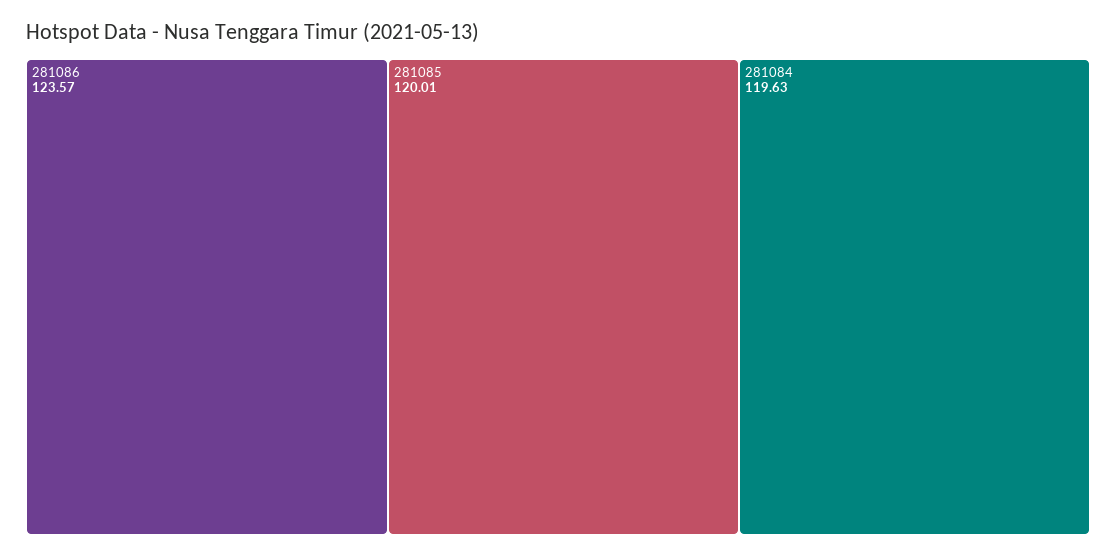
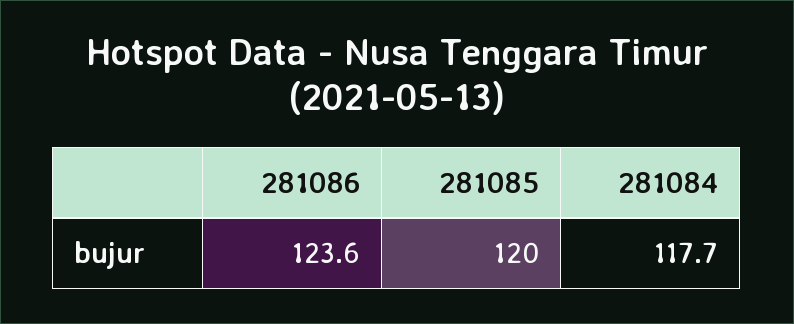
  {
    "281086": 123.57,
    "281085": 120.01,
-   "281084": 119.63
+   "281084": 117.7
  }

